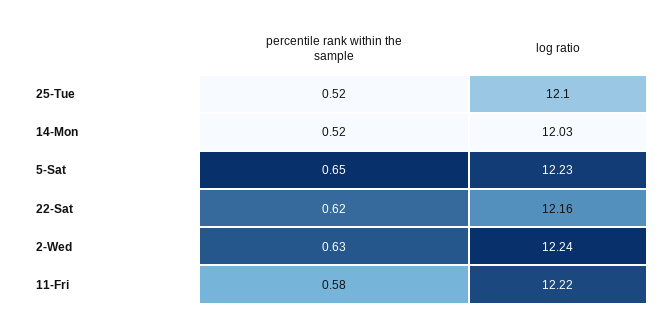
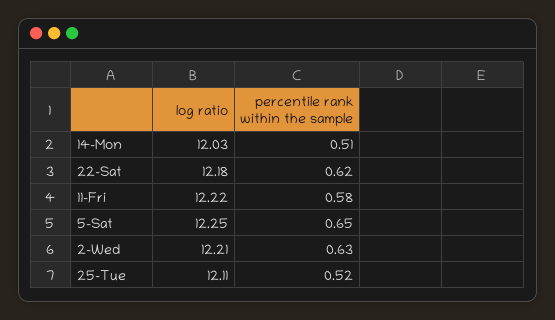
  {
    "percentile rank within the sample": {
      "25-Tue": 0.52,
-     "14-Mon": 0.52,
+     "14-Mon": 0.51,
      "5-Sat": 0.65,
      "22-Sat": 0.62,
      "2-Wed": 0.63,
      "11-Fri": 0.58
    },
    "log ratio": {
-     "25-Tue": 12.1,
+     "25-Tue": 12.11,
      "14-Mon": 12.03,
-     "5-Sat": 12.23,
+     "5-Sat": 12.25,
-     "22-Sat": 12.16,
+     "22-Sat": 12.18,
-     "2-Wed": 12.24,
+     "2-Wed": 12.21,
      "11-Fri": 12.22
    }
  }

